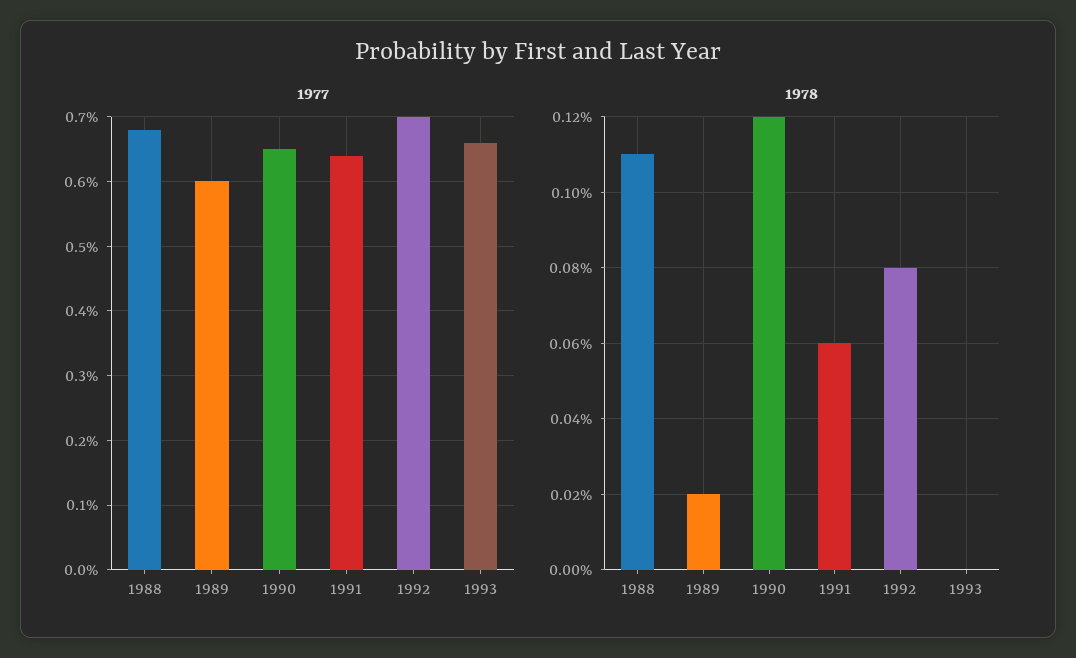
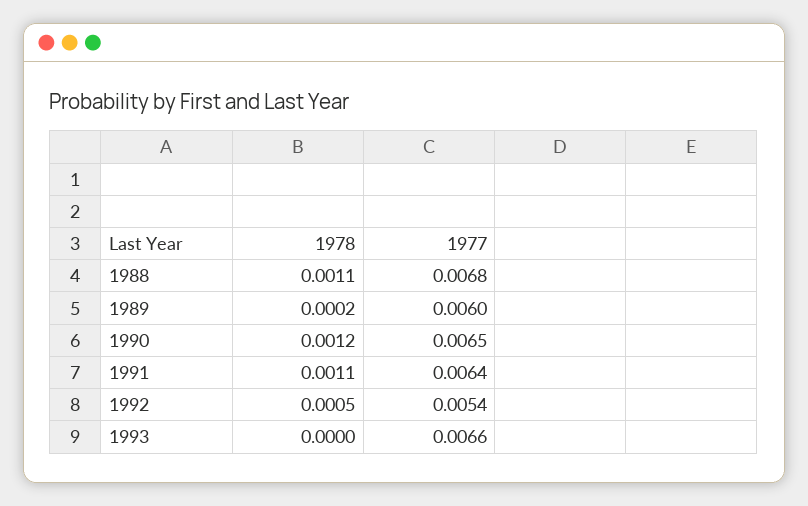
  {
    "1977": {
      "1988": 0.0068,
      "1989": 0.006,
      "1990": 0.0065,
      "1991": 0.0064,
-     "1992": 0.007,
+     "1992": 0.0054,
      "1993": 0.0066
    },
    "1978": {
      "1988": 0.0011,
      "1989": 0.0002,
      "1990": 0.0012,
-     "1991": 0.0006,
+     "1991": 0.0011,
-     "1992": 0.0008,
+     "1992": 0.0005,
      "1993": 0
    }
  }

